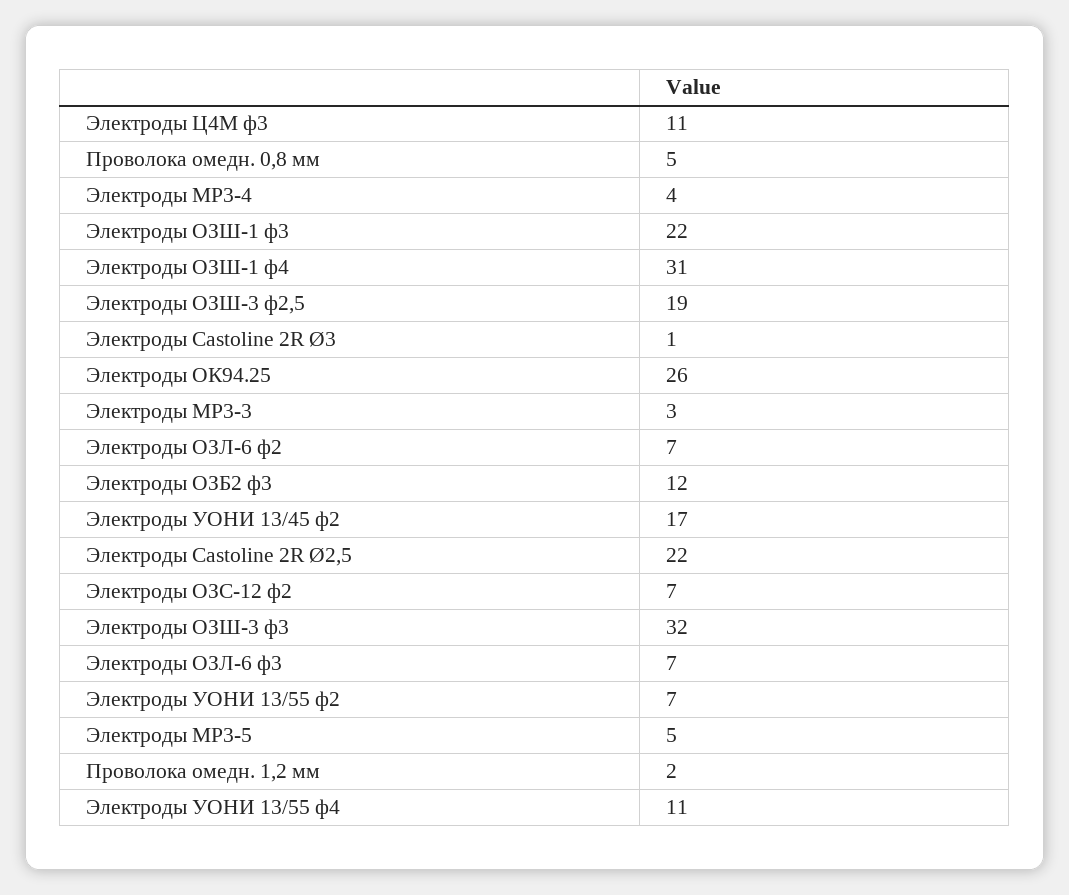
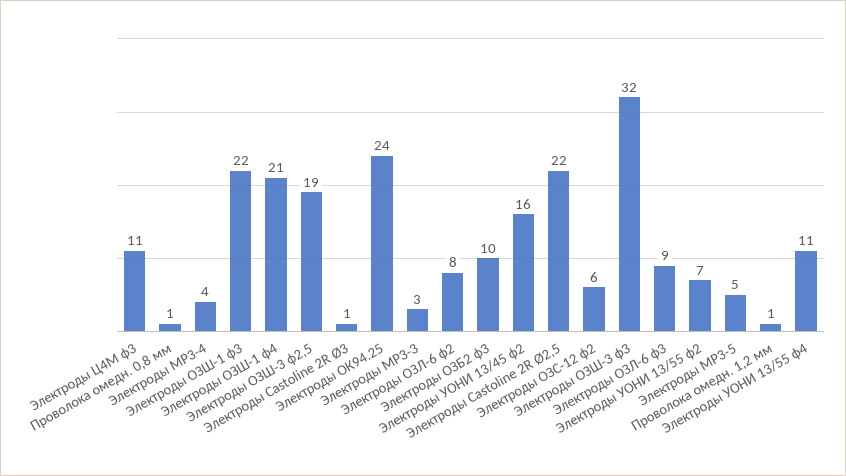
  {
    "Электроды Ц4М ф3": 11,
-   "Проволока омедн. 0,8 мм": 5,
+   "Проволока омедн. 0,8 мм": 1,
    "Электроды МР3-4": 4,
    "Электроды ОЗШ-1 ф3": 22,
-   "Электроды ОЗШ-1 ф4": 31,
+   "Электроды ОЗШ-1 ф4": 21,
    "Электроды ОЗШ-3 ф2,5": 19,
    "Электроды Castoline 2R Ø3": 1,
-   "Электроды ОК94.25": 26,
+   "Электроды ОК94.25": 24,
    "Электроды МР3-3": 3,
-   "Электроды ОЗЛ-6 ф2": 7,
+   "Электроды ОЗЛ-6 ф2": 8,
-   "Электроды ОЗБ2 ф3": 12,
+   "Электроды ОЗБ2 ф3": 10,
-   "Электроды УОНИ 13/45 ф2": 17,
+   "Электроды УОНИ 13/45 ф2": 16,
    "Электроды Castoline 2R Ø2,5": 22,
-   "Электроды ОЗС-12 ф2": 7,
+   "Электроды ОЗС-12 ф2": 6,
    "Электроды ОЗШ-3 ф3": 32,
-   "Электроды ОЗЛ-6 ф3": 7,
+   "Электроды ОЗЛ-6 ф3": 9,
    "Электроды УОНИ 13/55 ф2": 7,
    "Электроды МР3-5": 5,
-   "Проволока омедн. 1,2 мм": 2,
+   "Проволока омедн. 1,2 мм": 1,
    "Электроды УОНИ 13/55 ф4": 11
  }

